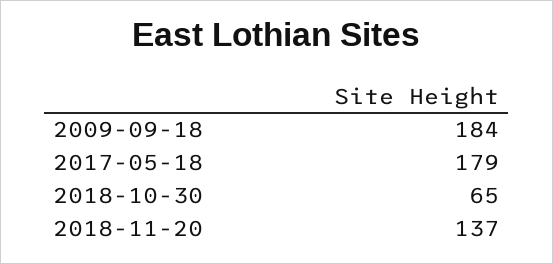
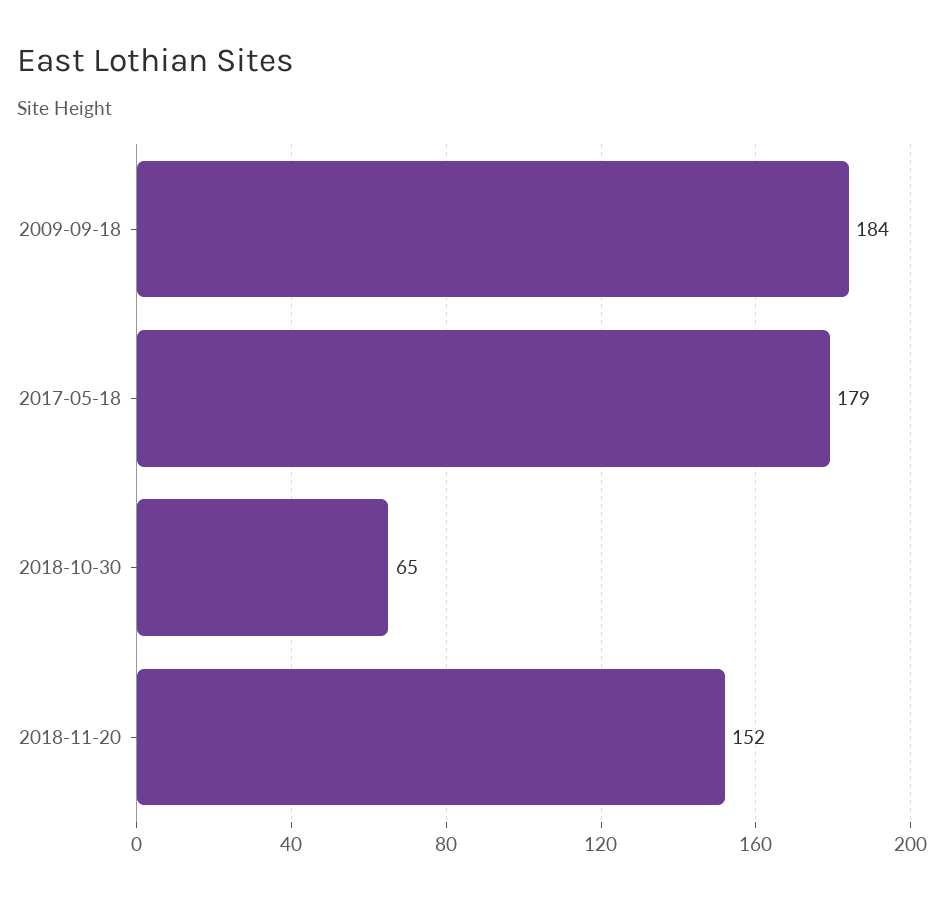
  {
    "2009-09-18": 184,
    "2017-05-18": 179,
    "2018-10-30": 65,
-   "2018-11-20": 137
+   "2018-11-20": 152
  }

